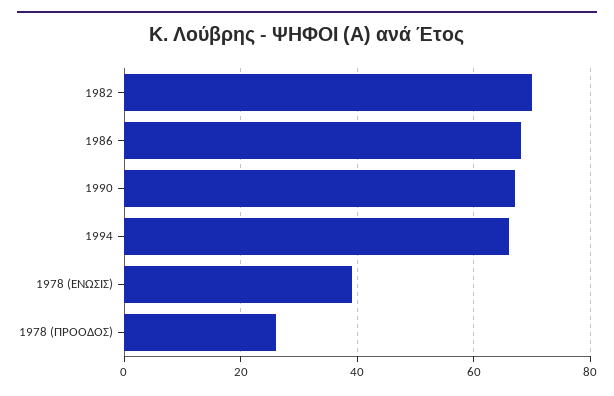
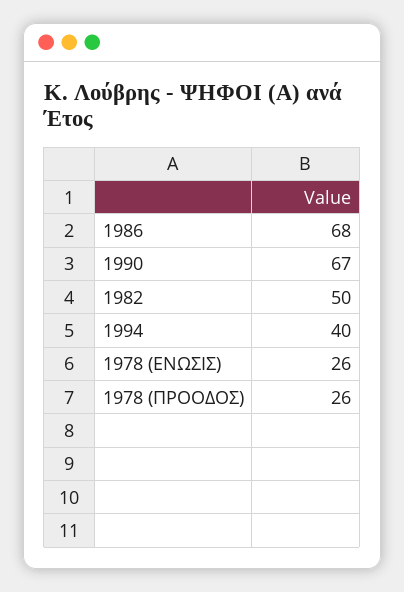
  {
-   "1982": 70,
+   "1982": 50,
    "1986": 68,
    "1990": 67,
-   "1994": 65,
+   "1994": 40,
-   "1978 (ΕΝΩΣΙΣ)": 40,
+   "1978 (ΕΝΩΣΙΣ)": 26,
    "1978 (ΠΡΟΟΔΟΣ)": 26
  }

